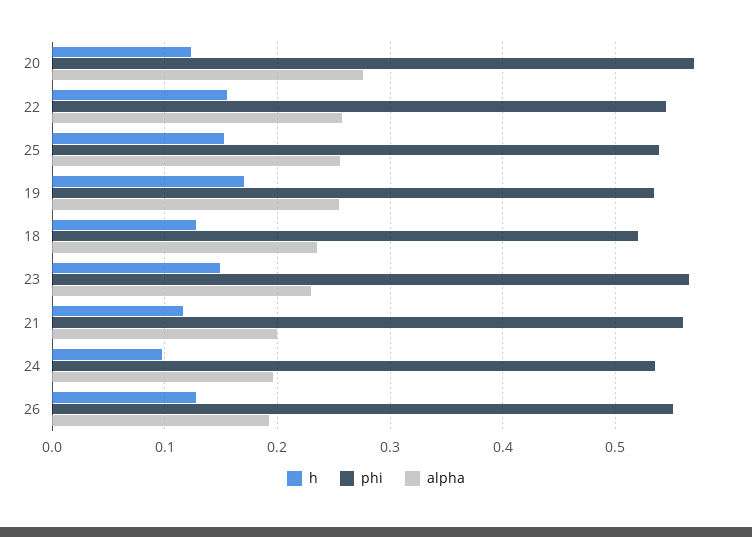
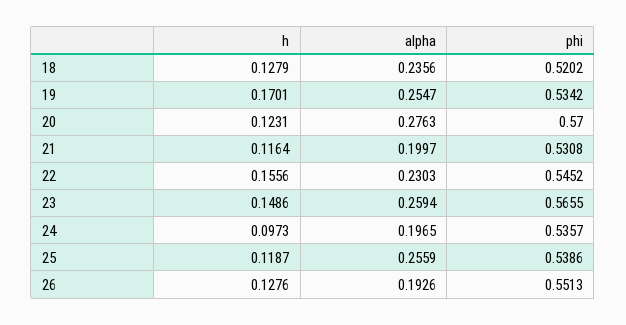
  {
    "h": {
      "20": 0.1231,
      "22": 0.1556,
-     "25": 0.15,
+     "25": 0.1187,
      "19": 0.1701,
      "18": 0.1279,
      "23": 0.1486,
      "21": 0.1164,
      "24": 0.0973,
      "26": 0.1276
    },
    "phi": {
      "20": 0.57,
      "22": 0.5452,
      "25": 0.5386,
      "19": 0.5342,
      "18": 0.5202,
      "23": 0.5655,
-     "21": 0.56,
+     "21": 0.5308,
      "24": 0.5357,
      "26": 0.5513
    },
    "alpha": {
      "20": 0.2763,
-     "22": 0.26,
+     "22": 0.2303,
      "25": 0.2559,
      "19": 0.2547,
      "18": 0.2356,
-     "23": 0.23,
+     "23": 0.2594,
      "21": 0.1997,
      "24": 0.1965,
      "26": 0.1926
    }
  }

